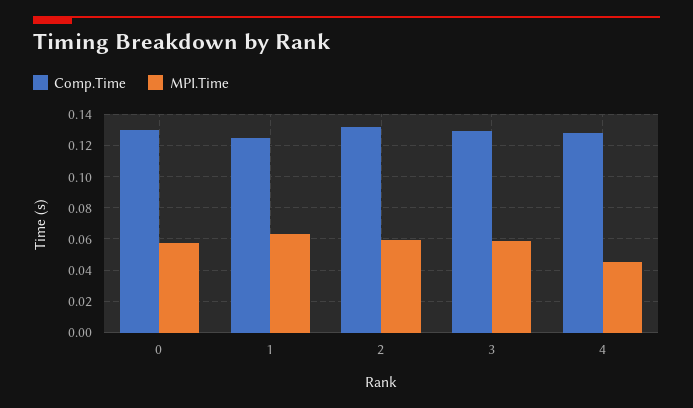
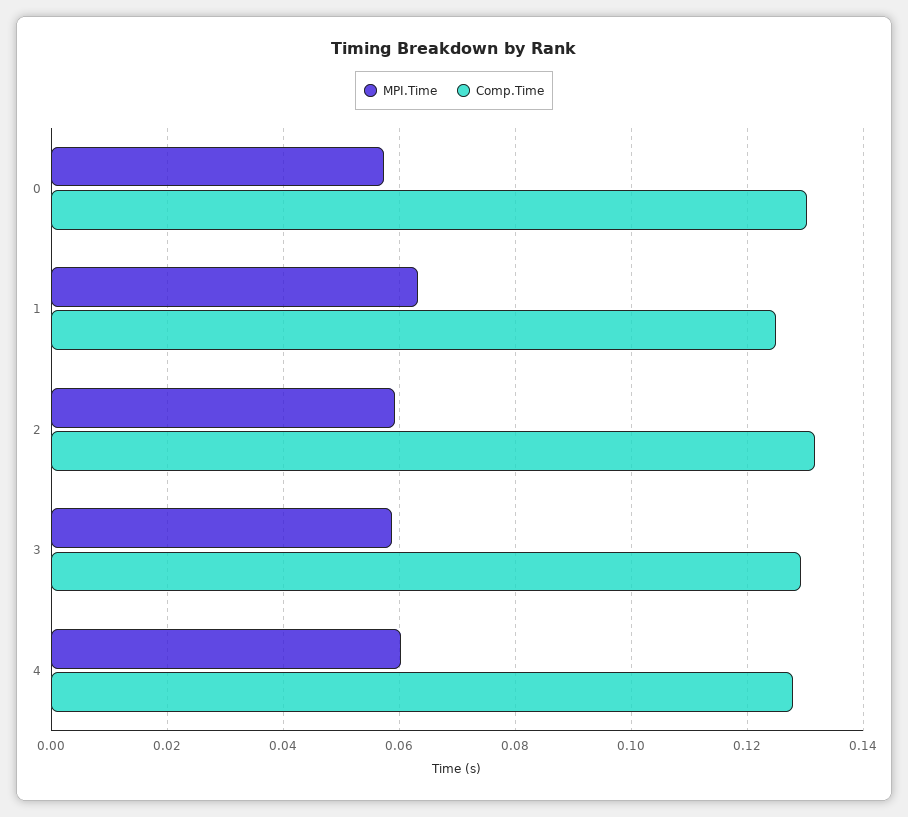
  {
    "Comp.Time": {
      "0": 0.13,
      "1": 0.124,
      "2": 0.132,
      "3": 0.13,
      "4": 0.128
    },
    "MPI.Time": {
      "0": 0.058,
      "1": 0.064,
      "2": 0.06,
      "3": 0.058,
-     "4": 0.045
+     "4": 0.06
    }
  }

